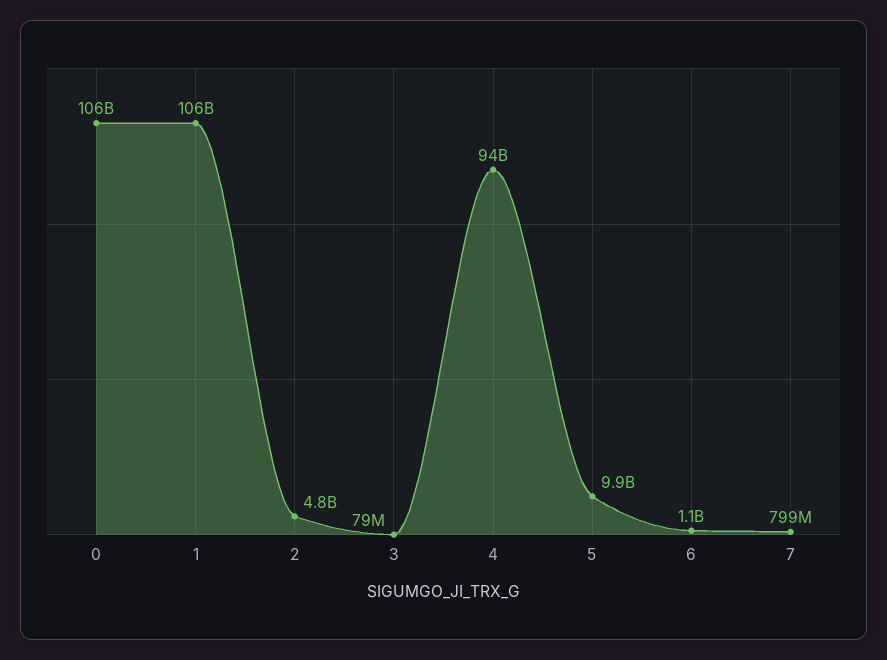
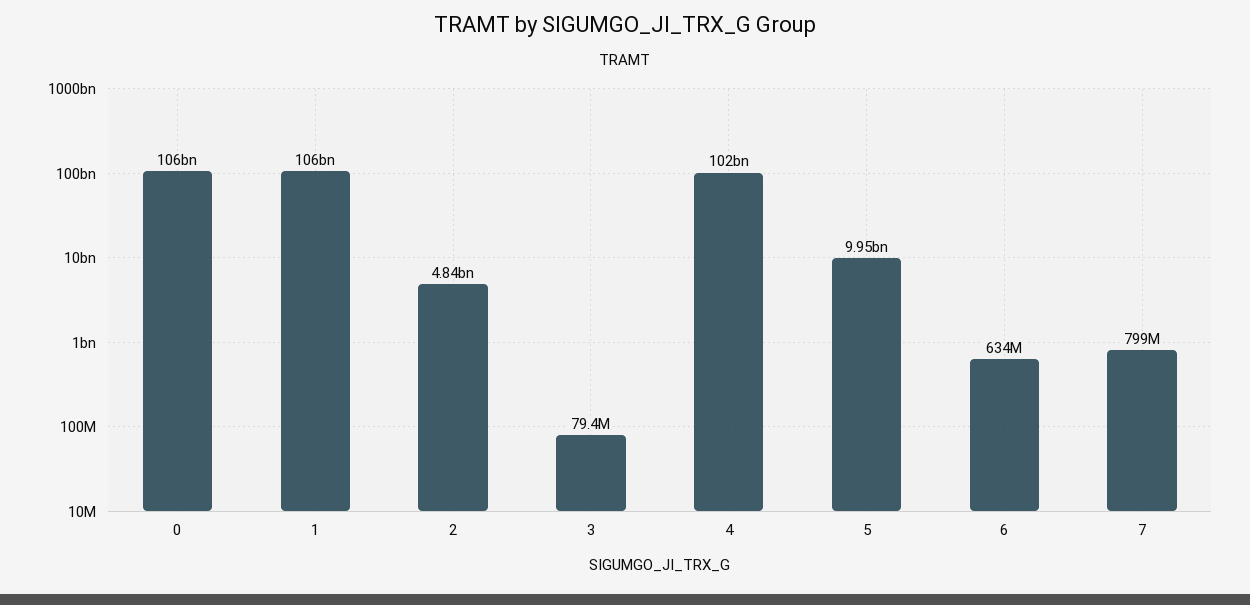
  {
    "0": 106000000000,
    "1": 106000000000,
    "2": 4840000000,
    "3": 79400000,
-   "4": 94000000000,
+   "4": 102000000000,
    "5": 9950000000,
-   "6": 1100000000,
+   "6": 634000000,
    "7": 799000000
  }

